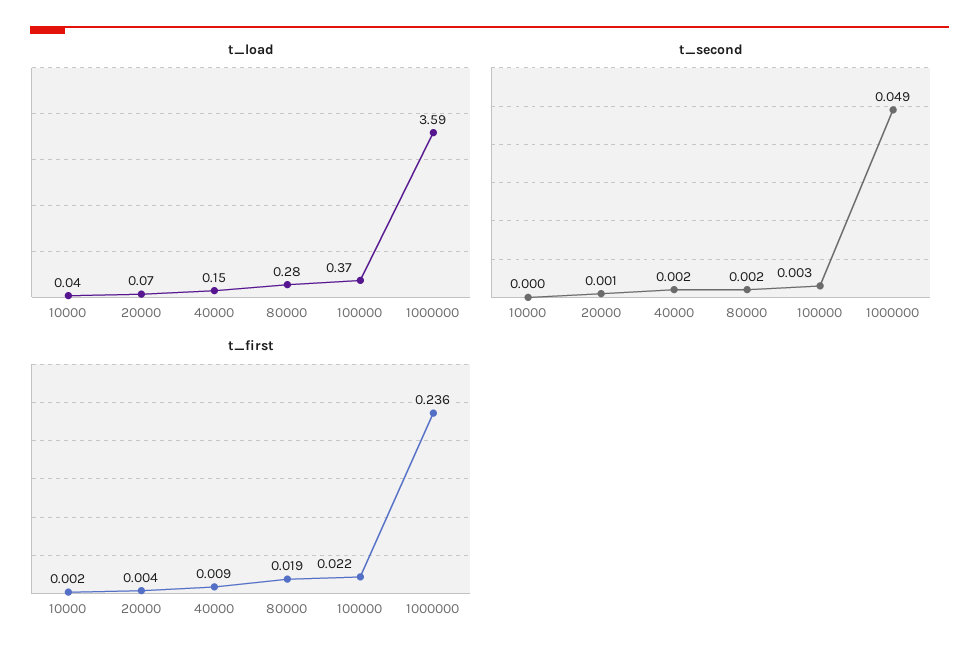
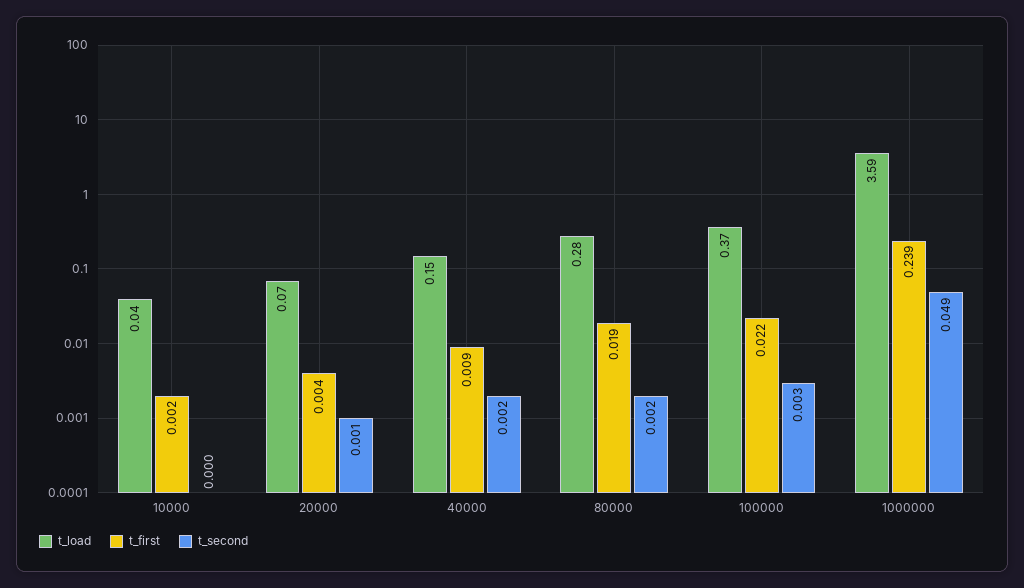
  {
    "t_load": {
      "10000": 0.04,
      "20000": 0.07,
      "40000": 0.15,
      "80000": 0.28,
      "100000": 0.37,
      "1000000": 3.59
    },
    "t_second": {
      "10000": 0,
      "20000": 0.001,
      "40000": 0.002,
      "80000": 0.002,
      "100000": 0.003,
      "1000000": 0.049
    },
    "t_first": {
      "10000": 0.002,
      "20000": 0.004,
      "40000": 0.009,
      "80000": 0.019,
      "100000": 0.022,
-     "1000000": 0.236
+     "1000000": 0.239
    }
  }

